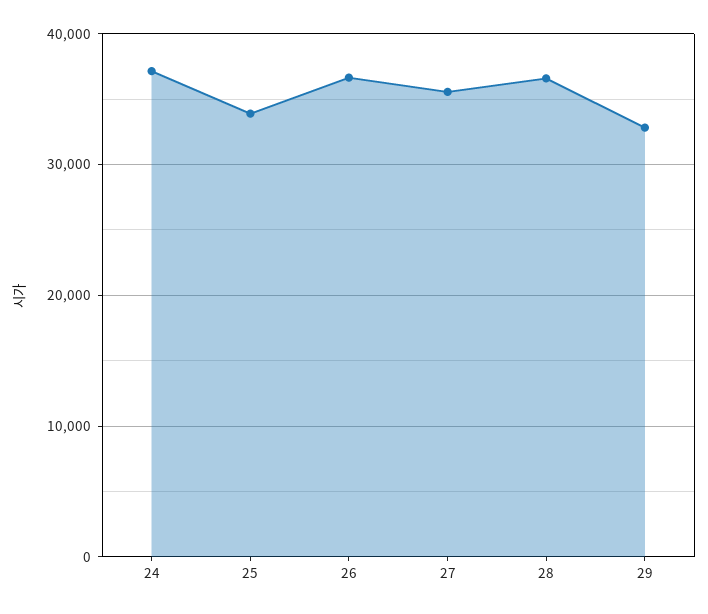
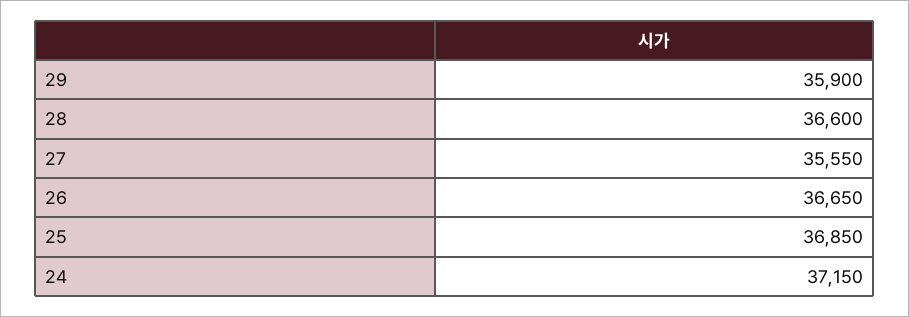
  {
    "24": 37150,
-   "25": 34000,
+   "25": 36850,
    "26": 36650,
    "27": 35550,
    "28": 36600,
-   "29": 33000
+   "29": 35900
  }

